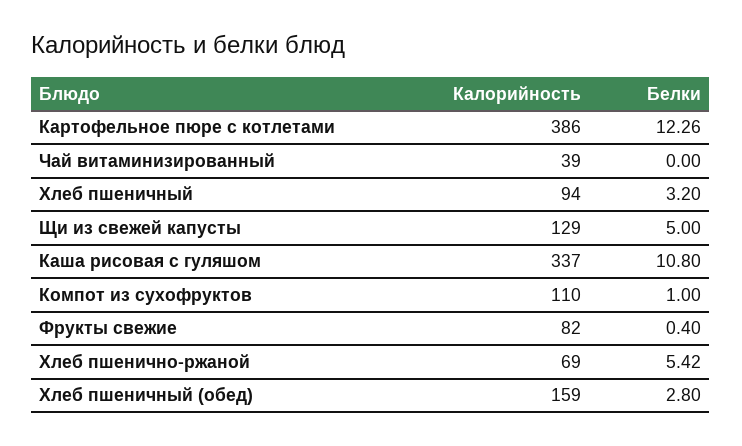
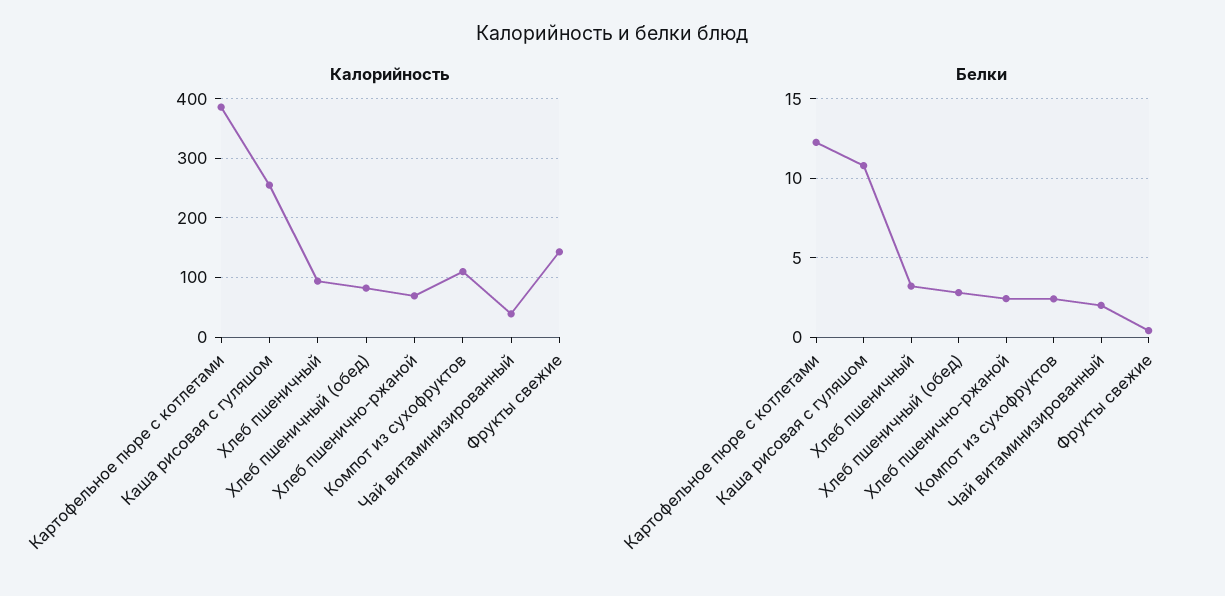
  {
    "Калорийность": {
      "Картофельное пюре с котлетами": 386,
      "Чай витаминизированный": 39,
      "Хлеб пшеничный": 94,
-     "Щи из свежей капусты": 129,
-     "Каша рисовая с гуляшом": 337,
+     "Каша рисовая с гуляшом": 260,
      "Компот из сухофруктов": 110,
-     "Фрукты свежие": 82,
+     "Фрукты свежие": 140,
      "Хлеб пшенично-ржаной": 69,
-     "Хлеб пшеничный (обед)": 159
+     "Хлеб пшеничный (обед)": 80
    },
    "Белки": {
      "Картофельное пюре с котлетами": 12.26,
-     "Чай витаминизированный": 0,
+     "Чай витаминизированный": 2,
      "Хлеб пшеничный": 3.2,
-     "Щи из свежей капусты": 5,
      "Каша рисовая с гуляшом": 10.8,
-     "Компот из сухофруктов": 1,
+     "Компот из сухофруктов": 2.5,
      "Фрукты свежие": 0.4,
-     "Хлеб пшенично-ржаной": 5.42,
+     "Хлеб пшенично-ржаной": 2.5,
      "Хлеб пшеничный (обед)": 2.8
    }
  }

